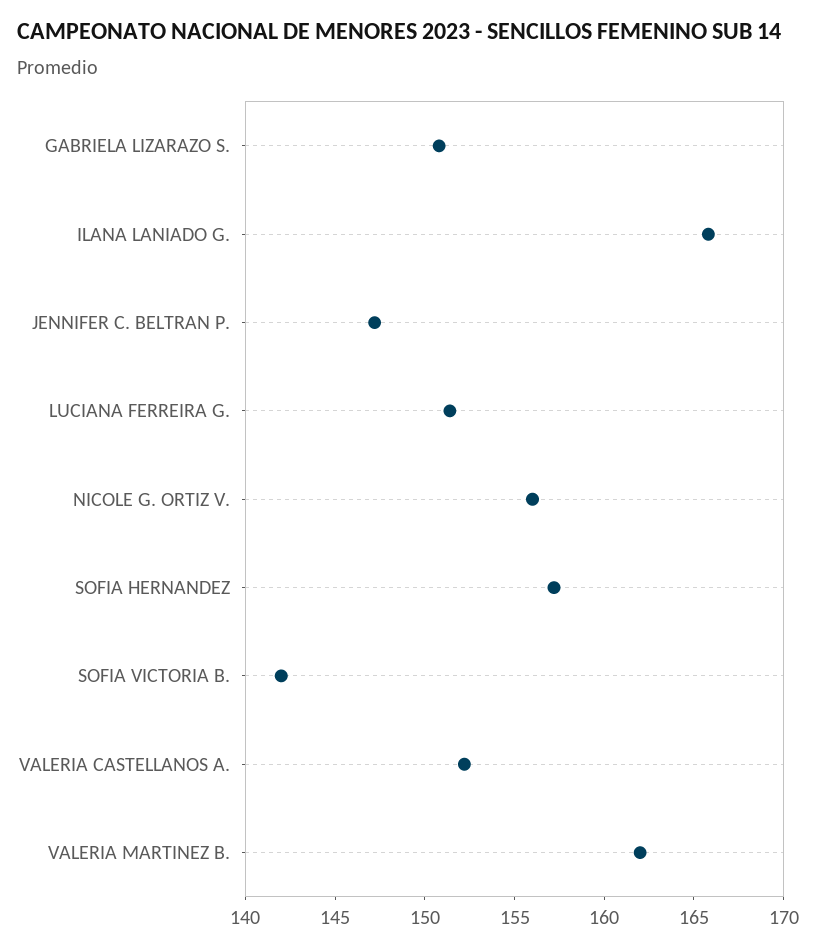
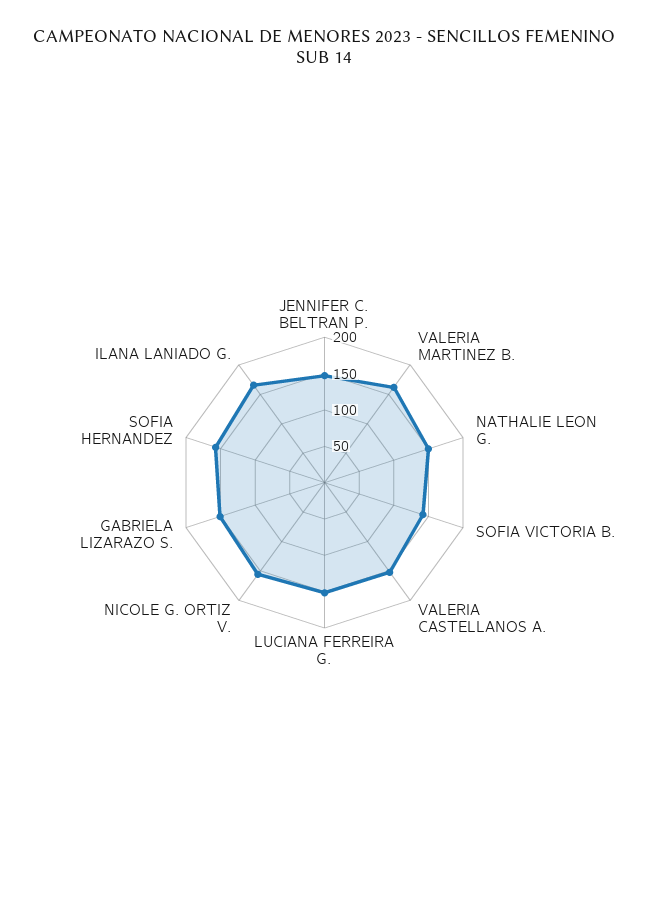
  {
    "GABRIELA LIZARAZO S.": 151,
    "ILANA LANIADO G.": 166,
    "JENNIFER C. BELTRAN P.": 147,
    "LUCIANA FERREIRA G.": 151,
    "NICOLE G. ORTIZ V.": 156,
    "SOFIA HERNANDEZ": 157,
    "SOFIA VICTORIA B.": 142,
    "VALERIA CASTELLANOS A.": 152,
-   "VALERIA MARTINEZ B.": 162
+   "VALERIA MARTINEZ B.": 162,
+   "NATHALIE LEON G.": 150
  }

